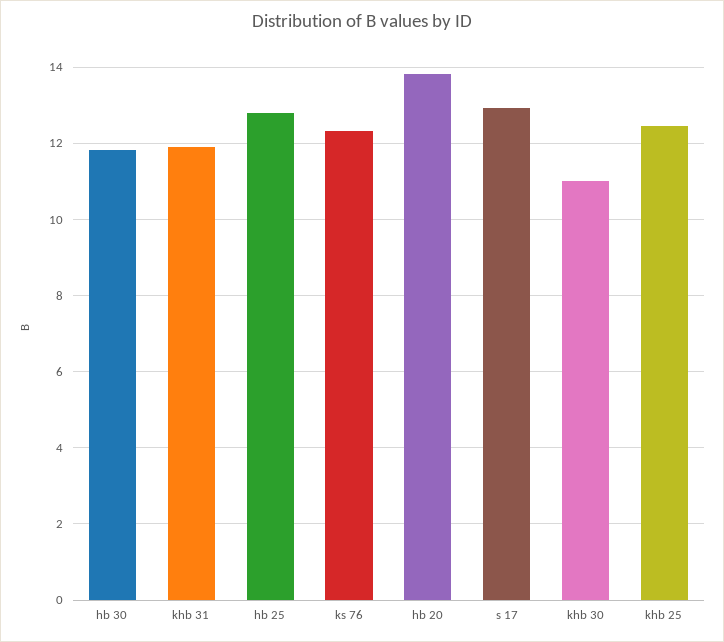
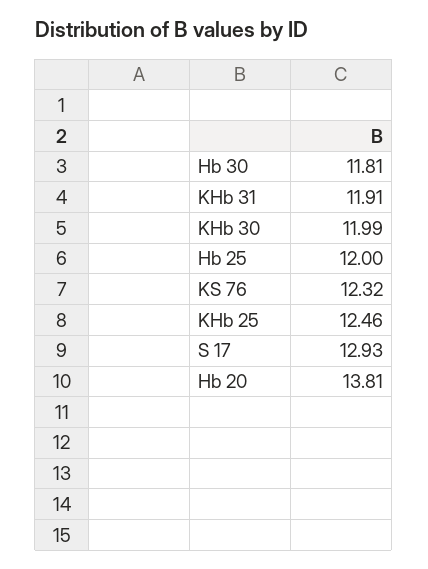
  {
    "hb 30": 11.81,
    "khb 31": 11.91,
-   "hb 25": 12.8,
+   "hb 25": 12,
    "ks 76": 12.32,
    "hb 20": 13.81,
    "s 17": 12.93,
-   "khb 30": 11,
+   "khb 30": 11.99,
    "khb 25": 12.46
  }

